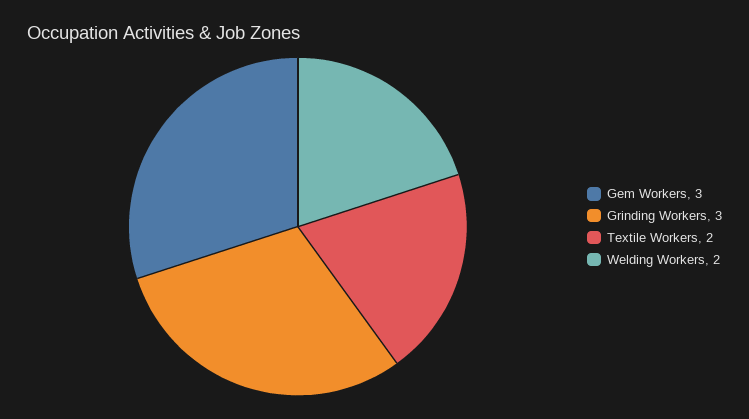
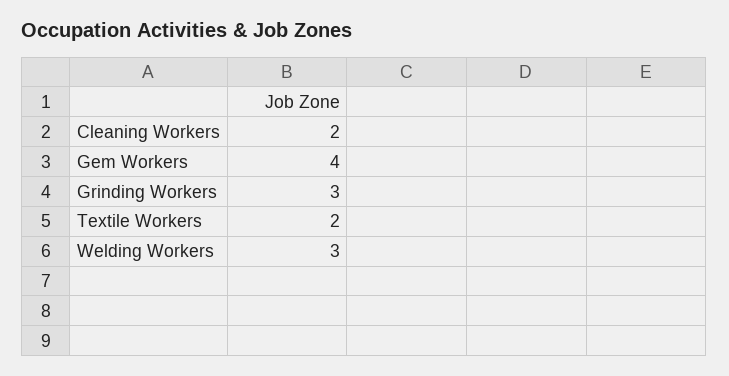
  {
-   "Gem Workers": 3,
+   "Gem Workers": 4,
    "Grinding Workers": 3,
    "Textile Workers": 2,
-   "Welding Workers": 2
+   "Welding Workers": 3,
+   "Cleaning Workers": 2
  }

